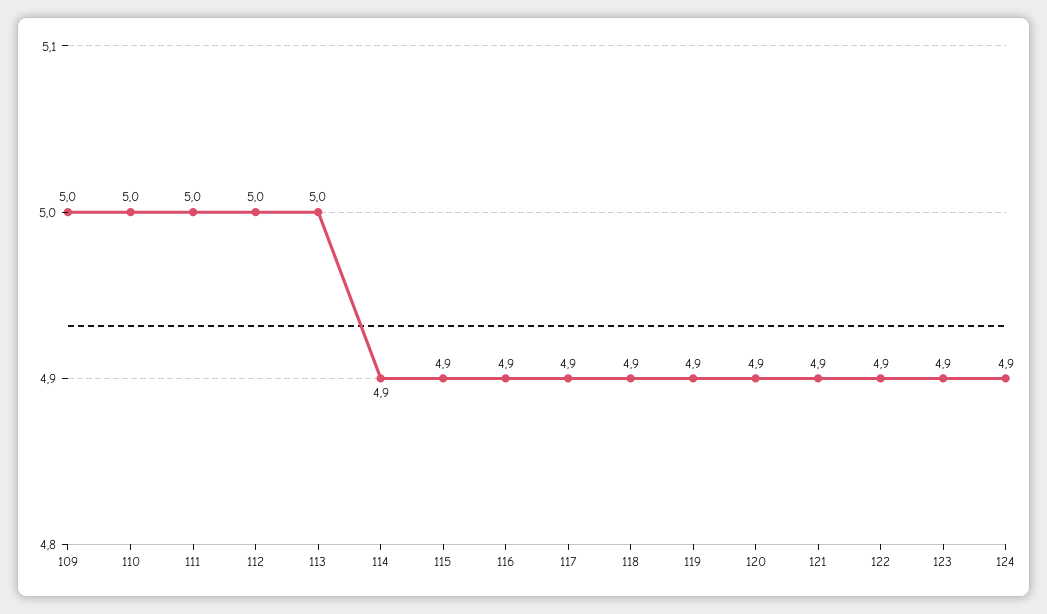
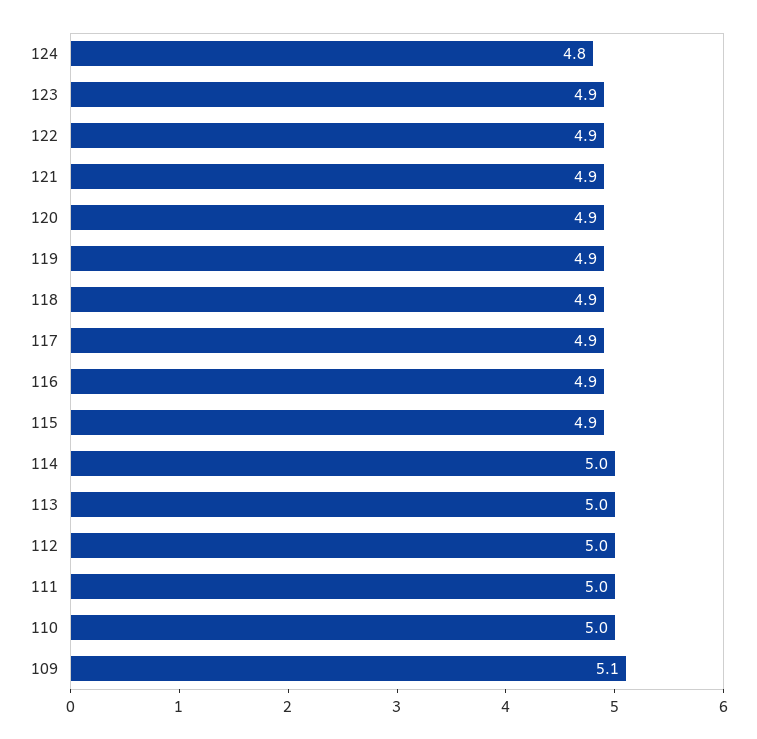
  {
-   "109": 5,
+   "109": 5.1,
    "110": 5,
    "111": 5,
    "112": 5,
    "113": 5,
-   "114": 4.9,
+   "114": 5,
    "115": 4.9,
    "116": 4.9,
    "117": 4.9,
    "118": 4.9,
    "119": 4.9,
    "120": 4.9,
    "121": 4.9,
    "122": 4.9,
    "123": 4.9,
-   "124": 4.9
+   "124": 4.8
  }

